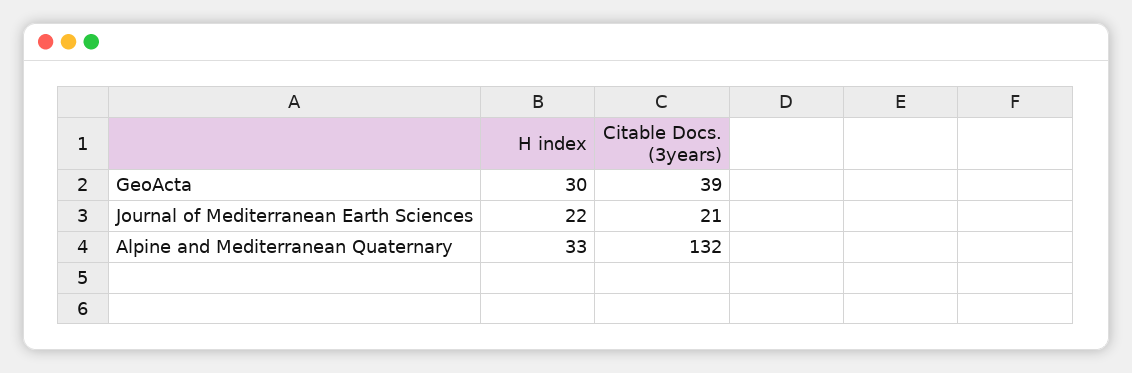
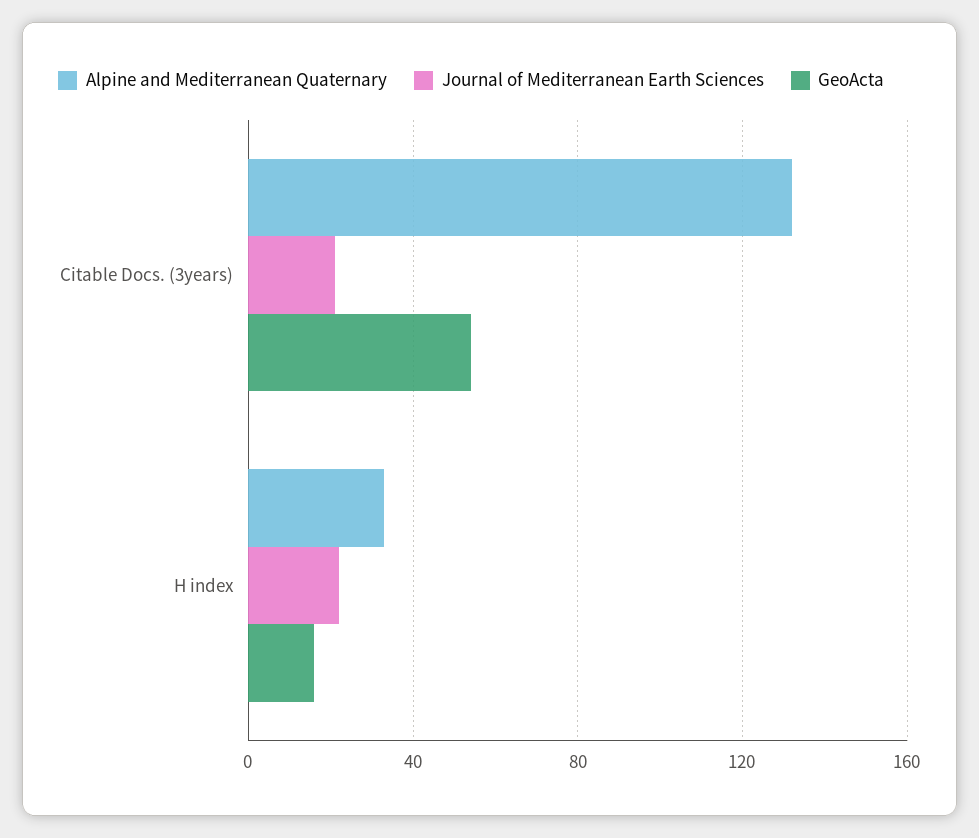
  {
    "GeoActa": {
-     "H index": 30,
+     "H index": 15,
-     "Citable Docs. (3years)": 39
+     "Citable Docs. (3years)": 55
    },
    "Journal of Mediterranean Earth Sciences": {
      "H index": 22,
      "Citable Docs. (3years)": 21
    },
    "Alpine and Mediterranean Quaternary": {
      "H index": 33,
      "Citable Docs. (3years)": 132
    }
  }

